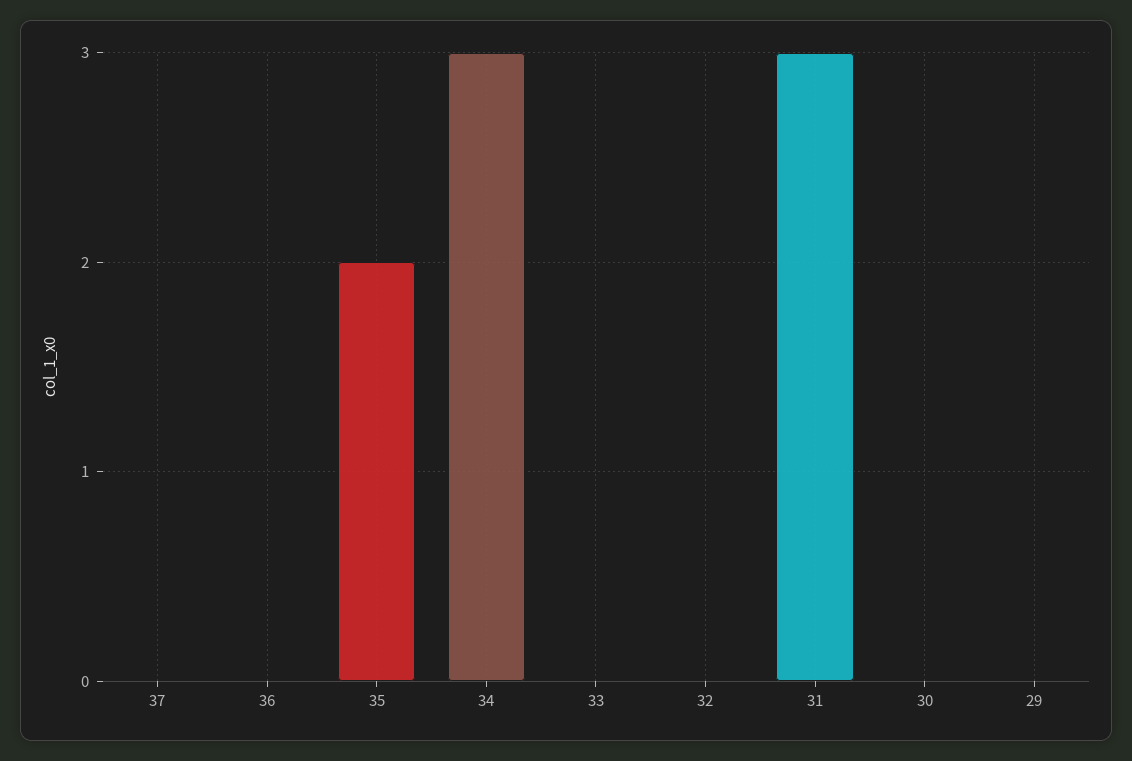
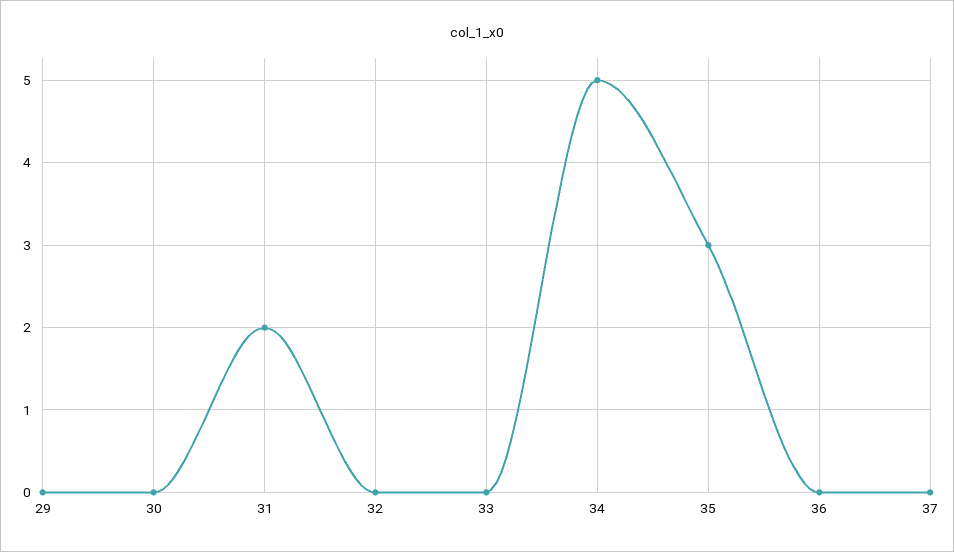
  {
    "37": 0,
    "36": 0,
-   "35": 2,
+   "35": 3,
-   "34": 3,
+   "34": 5,
    "33": 0,
    "32": 0,
-   "31": 3,
+   "31": 2,
    "30": 0,
    "29": 0
  }

